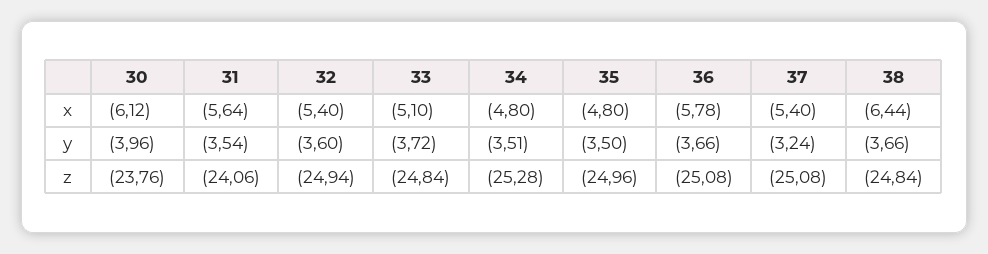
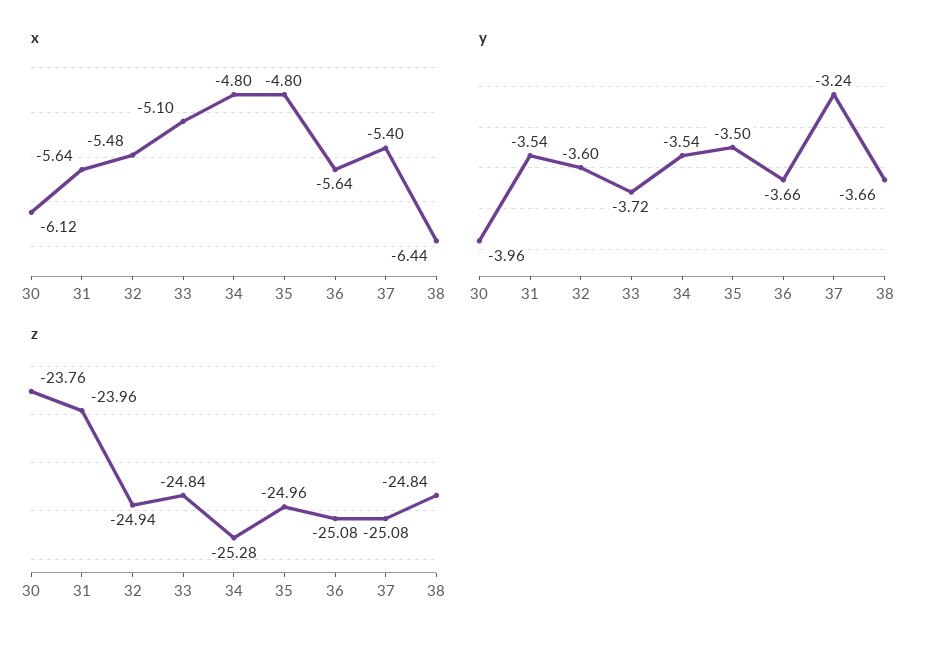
  {
    "x": {
      "30": -6.12,
      "31": -5.64,
-     "32": -5.4,
+     "32": -5.48,
      "33": -5.1,
      "34": -4.8,
      "35": -4.8,
-     "36": -5.78,
+     "36": -5.64,
      "37": -5.4,
      "38": -6.44
    },
    "y": {
      "30": -3.96,
      "31": -3.54,
      "32": -3.6,
      "33": -3.72,
-     "34": -3.51,
+     "34": -3.54,
      "35": -3.5,
      "36": -3.66,
      "37": -3.24,
      "38": -3.66
    },
    "z": {
      "30": -23.76,
-     "31": -24.06,
+     "31": -23.96,
      "32": -24.94,
      "33": -24.84,
      "34": -25.28,
      "35": -24.96,
      "36": -25.08,
      "37": -25.08,
      "38": -24.84
    }
  }

